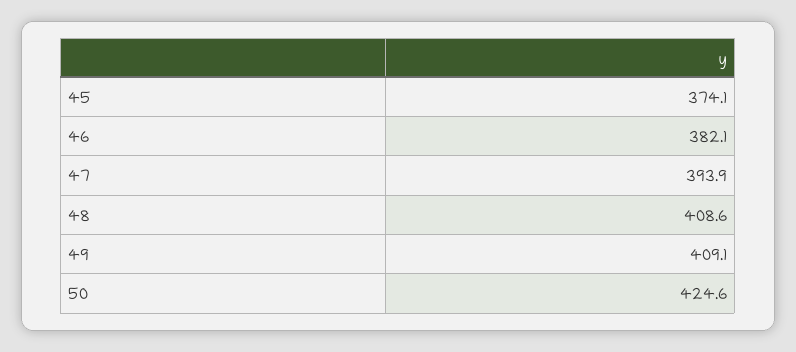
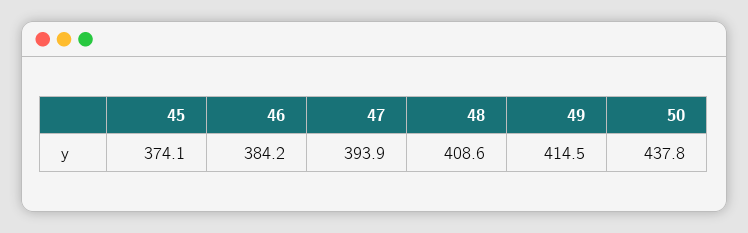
  {
    "45": 374.1,
-   "46": 382.1,
+   "46": 384.2,
    "47": 393.9,
    "48": 408.6,
-   "49": 409.1,
+   "49": 414.5,
-   "50": 424.6
+   "50": 437.8
  }

